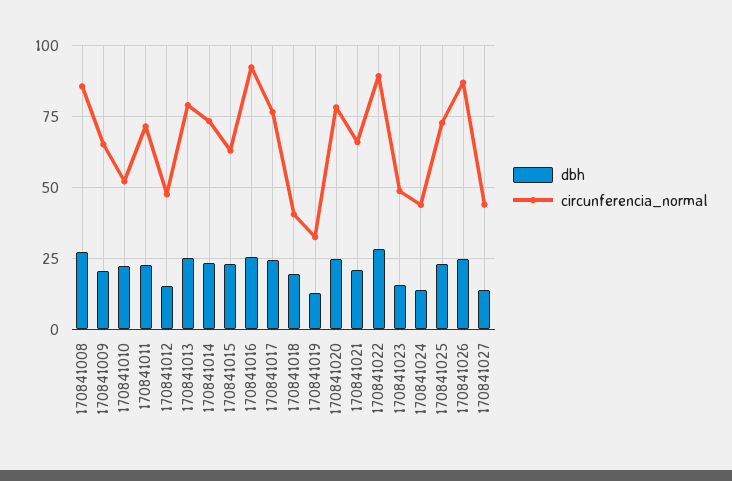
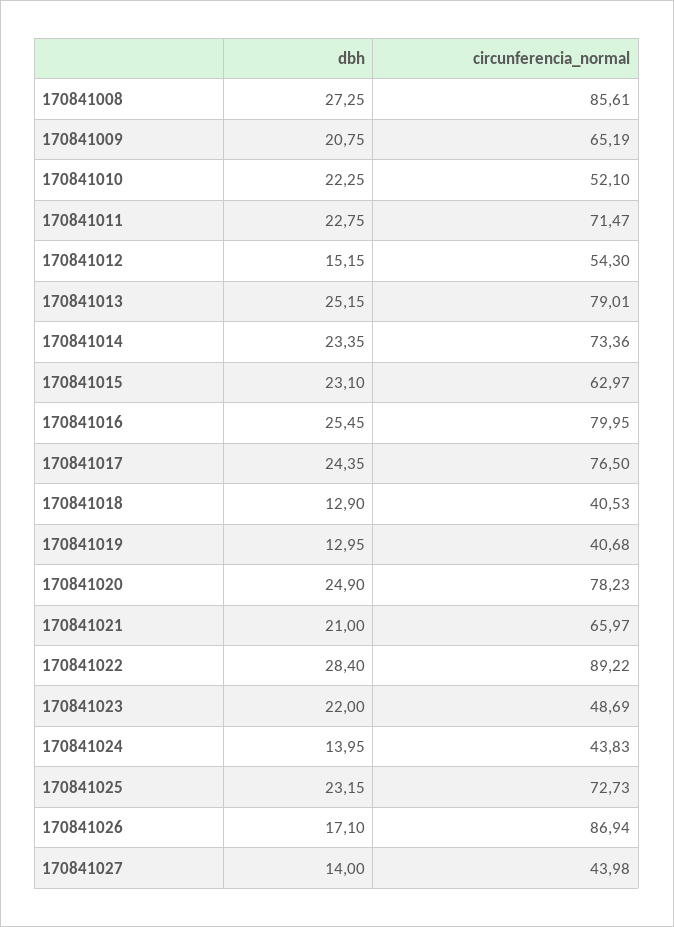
  {
    "dbh": {
      "170841008": 27.25,
      "170841009": 20.75,
      "170841010": 22.25,
      "170841011": 22.75,
      "170841012": 15.15,
      "170841013": 25.15,
      "170841014": 23.35,
      "170841015": 23.1,
      "170841016": 25.45,
      "170841017": 24.35,
-     "170841018": 20,
+     "170841018": 12.9,
      "170841019": 12.95,
      "170841020": 24.9,
      "170841021": 21,
      "170841022": 28.4,
-     "170841023": 15,
+     "170841023": 22,
      "170841024": 13.95,
      "170841025": 23.15,
-     "170841026": 25,
+     "170841026": 17.1,
      "170841027": 14
    },
    "circunferencia_normal": {
      "170841008": 85.61,
      "170841009": 65.19,
      "170841010": 52.1,
      "170841011": 71.47,
-     "170841012": 47.5,
+     "170841012": 54.3,
      "170841013": 79.01,
      "170841014": 73.36,
      "170841015": 62.97,
-     "170841016": 92.5,
+     "170841016": 79.95,
      "170841017": 76.5,
      "170841018": 40.53,
-     "170841019": 32.5,
+     "170841019": 40.68,
      "170841020": 78.23,
      "170841021": 65.97,
      "170841022": 89.22,
      "170841023": 48.69,
      "170841024": 43.83,
      "170841025": 72.73,
      "170841026": 86.94,
      "170841027": 43.98
    }
  }

